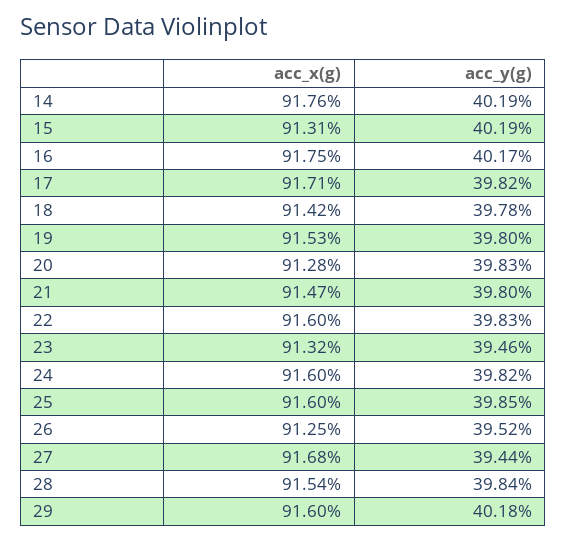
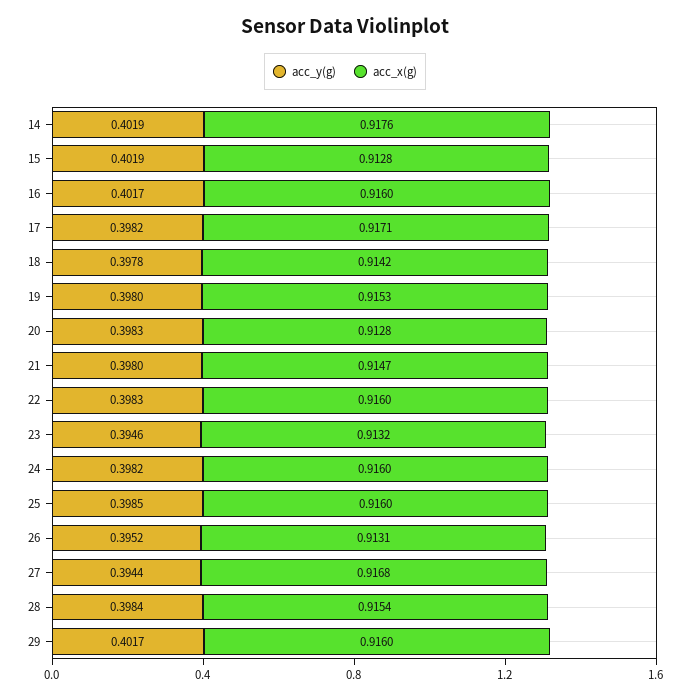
  {
    "acc_x(g)": {
      "14": 0.9176,
-     "15": 0.9131,
+     "15": 0.9128,
-     "16": 0.9175,
+     "16": 0.916,
      "17": 0.9171,
      "18": 0.9142,
      "19": 0.9153,
      "20": 0.9128,
      "21": 0.9147,
      "22": 0.916,
      "23": 0.9132,
      "24": 0.916,
      "25": 0.916,
-     "26": 0.9125,
+     "26": 0.9131,
      "27": 0.9168,
      "28": 0.9154,
      "29": 0.916
    },
    "acc_y(g)": {
      "14": 0.4019,
      "15": 0.4019,
      "16": 0.4017,
      "17": 0.3982,
      "18": 0.3978,
      "19": 0.398,
      "20": 0.3983,
      "21": 0.398,
      "22": 0.3983,
      "23": 0.3946,
      "24": 0.3982,
      "25": 0.3985,
      "26": 0.3952,
      "27": 0.3944,
      "28": 0.3984,
-     "29": 0.4018
+     "29": 0.4017
    }
  }

